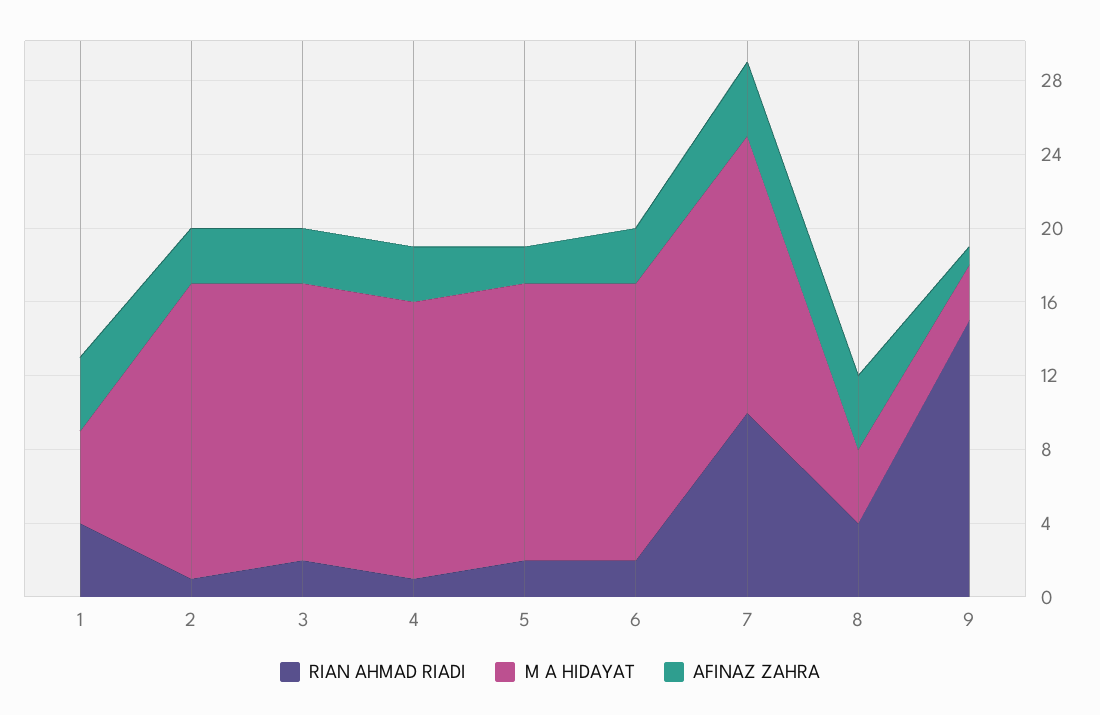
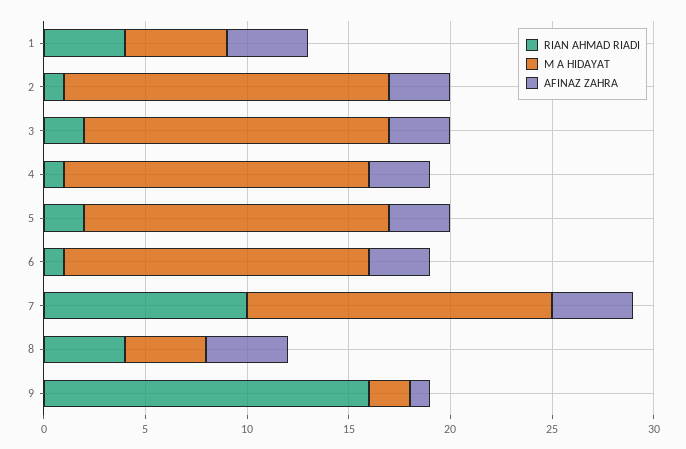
  {
    "RIAN AHMAD RIADI": {
      "1": 4,
      "2": 1,
      "3": 2,
      "4": 1,
      "5": 2,
-     "6": 2,
+     "6": 1,
      "7": 10,
      "8": 4,
-     "9": 15
+     "9": 16
    },
    "M A HIDAYAT": {
      "1": 5,
      "2": 16,
      "3": 15,
      "4": 15,
      "5": 15,
      "6": 15,
      "7": 15,
      "8": 4,
-     "9": 3
+     "9": 2
    },
    "AFINAZ ZAHRA": {
      "1": 4,
      "2": 3,
      "3": 3,
      "4": 3,
-     "5": 2,
+     "5": 3,
      "6": 3,
      "7": 4,
      "8": 4,
      "9": 1
    }
  }

